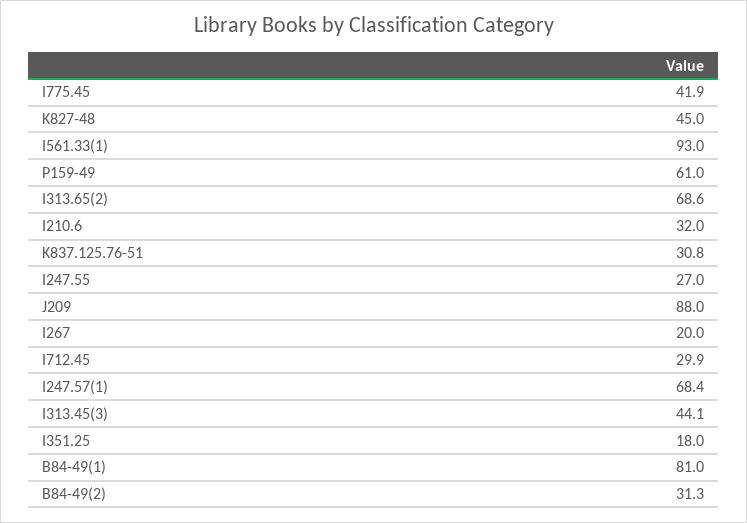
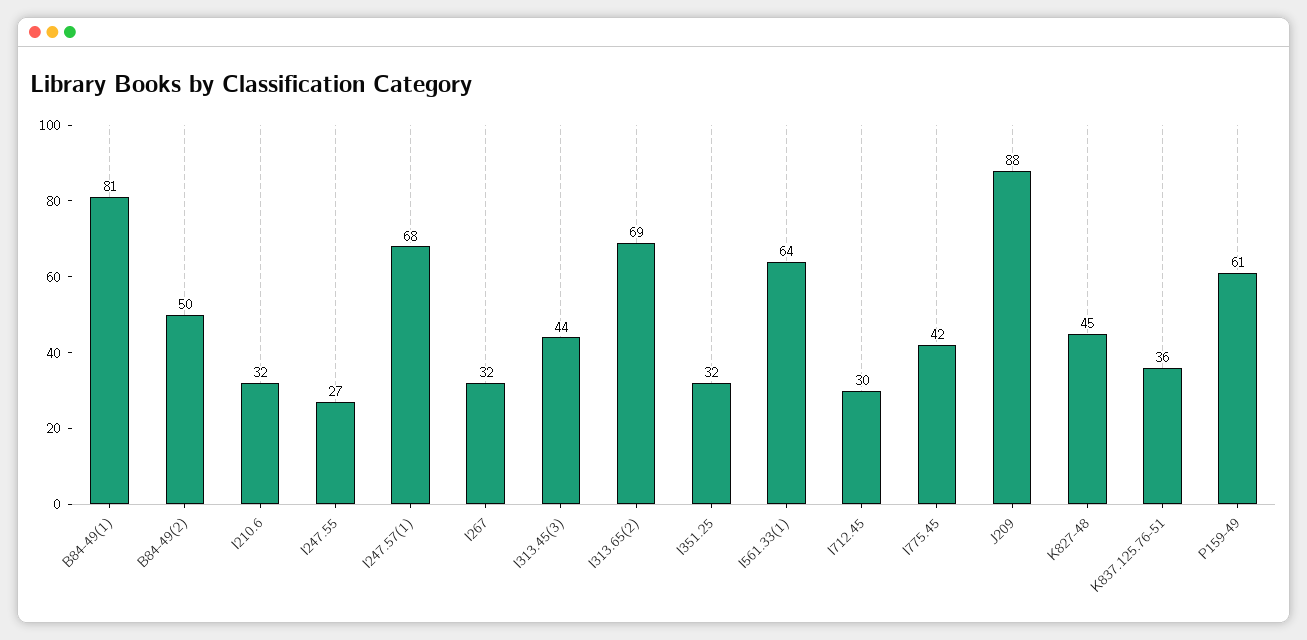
  {
    "I775.45": 41.9,
    "K827-48": 45,
-   "I561.33(1)": 93,
+   "I561.33(1)": 64,
    "P159-49": 61,
    "I313.65(2)": 68.6,
    "I210.6": 32,
-   "K837.125.76-51": 30.8,
+   "K837.125.76-51": 36,
    "I247.55": 27,
    "J209": 88,
-   "I267": 20,
+   "I267": 32,
    "I712.45": 29.9,
    "I247.57(1)": 68.4,
    "I313.45(3)": 44.1,
-   "I351.25": 18,
+   "I351.25": 32,
    "B84-49(1)": 81,
-   "B84-49(2)": 31.3
+   "B84-49(2)": 50
  }

